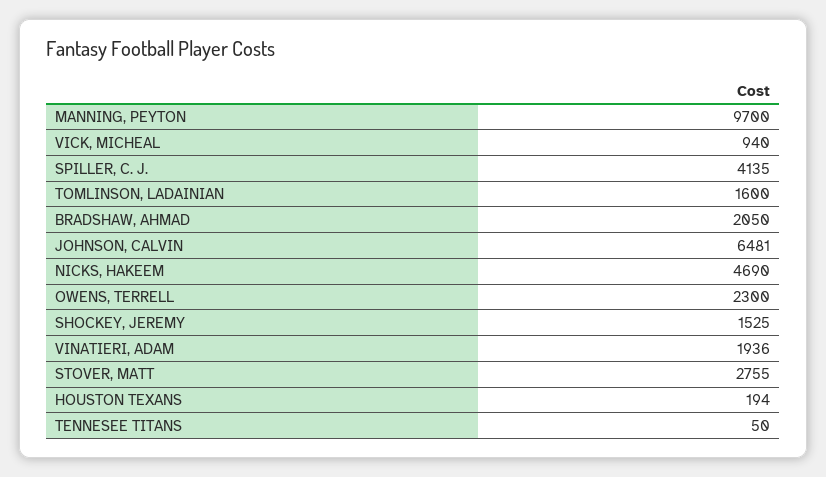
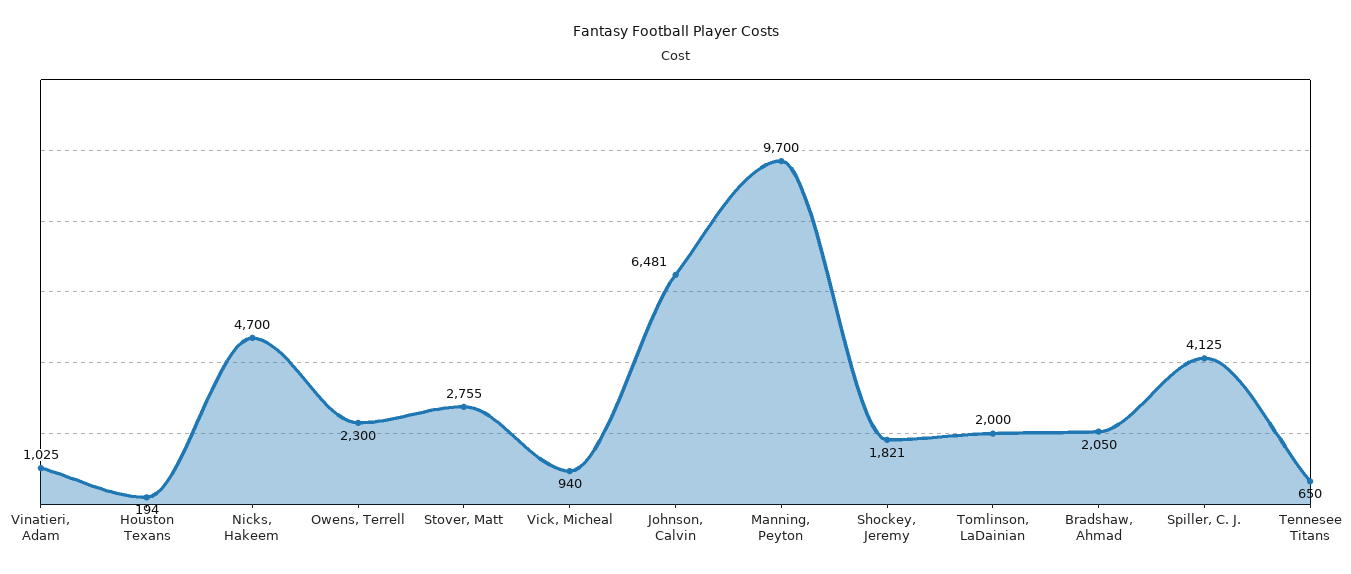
  {
    "MANNING, PEYTON": 9700,
    "VICK, MICHEAL": 940,
-   "SPILLER, C. J.": 4135,
+   "SPILLER, C. J.": 4125,
-   "TOMLINSON, LADAINIAN": 1600,
+   "TOMLINSON, LADAINIAN": 2000,
    "BRADSHAW, AHMAD": 2050,
    "JOHNSON, CALVIN": 6481,
-   "NICKS, HAKEEM": 4690,
+   "NICKS, HAKEEM": 4700,
    "OWENS, TERRELL": 2300,
-   "SHOCKEY, JEREMY": 1525,
+   "SHOCKEY, JEREMY": 1821,
-   "VINATIERI, ADAM": 1936,
+   "VINATIERI, ADAM": 1025,
    "STOVER, MATT": 2755,
    "HOUSTON TEXANS": 194,
-   "TENNESEE TITANS": 50
+   "TENNESEE TITANS": 650
  }

